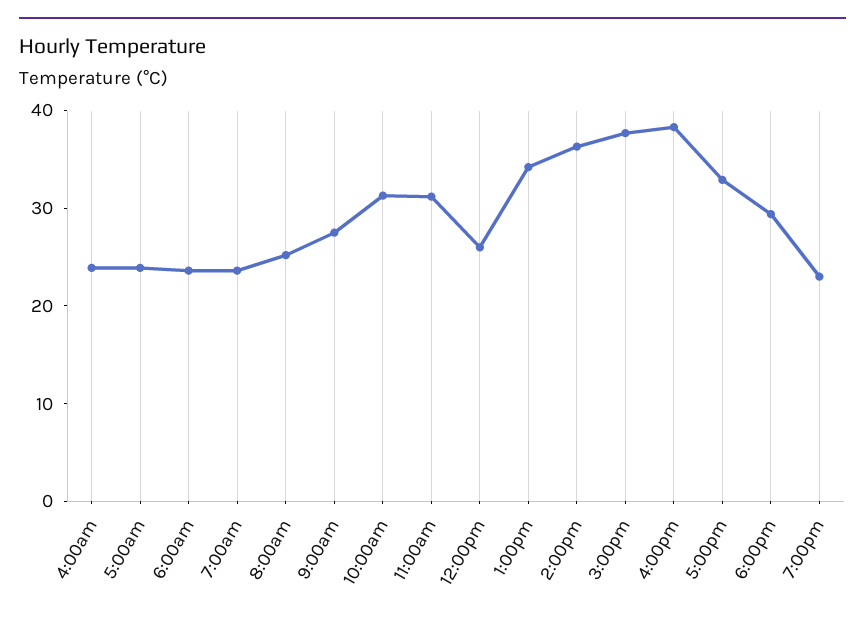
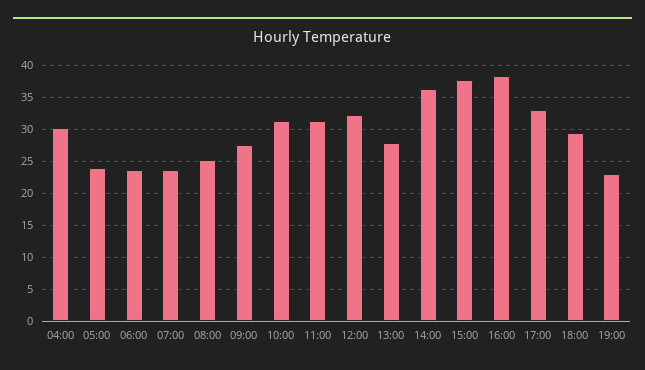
  {
-   "4:00am": 24,
+   "4:00am": 30,
    "5:00am": 24,
    "6:00am": 24,
    "7:00am": 24,
    "8:00am": 25,
    "9:00am": 28,
    "10:00am": 31,
    "11:00am": 31,
-   "12:00pm": 26,
+   "12:00pm": 32,
-   "1:00pm": 34,
+   "1:00pm": 28,
    "2:00pm": 36,
    "3:00pm": 38,
    "4:00pm": 38,
    "5:00pm": 33,
    "6:00pm": 29,
    "7:00pm": 23
  }

